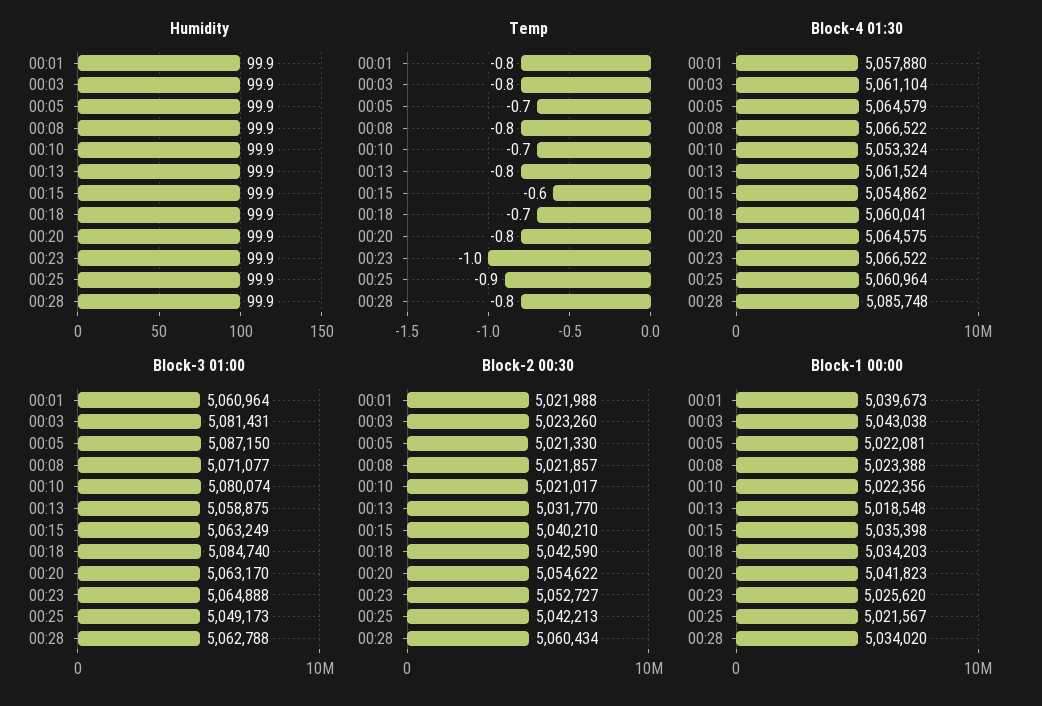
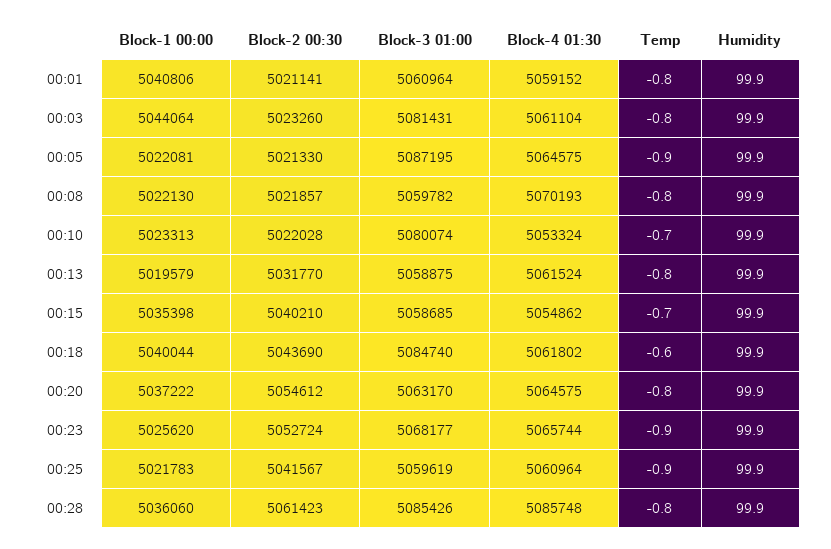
  {
    "Humidity": {
      "00:01": 99.9,
      "00:03": 99.9,
      "00:05": 99.9,
      "00:08": 99.9,
      "00:10": 99.9,
      "00:13": 99.9,
      "00:15": 99.9,
      "00:18": 99.9,
      "00:20": 99.9,
      "00:23": 99.9,
      "00:25": 99.9,
      "00:28": 99.9
    },
    "Temp": {
      "00:01": -0.8,
      "00:03": -0.8,
-     "00:05": -0.7,
+     "00:05": -0.9,
      "00:08": -0.8,
      "00:10": -0.7,
      "00:13": -0.8,
-     "00:15": -0.6,
+     "00:15": -0.7,
-     "00:18": -0.7,
+     "00:18": -0.6,
      "00:20": -0.8,
-     "00:23": -1,
+     "00:23": -0.9,
      "00:25": -0.9,
      "00:28": -0.8
    },
    "Block-4 01:30": {
-     "00:01": 5057880,
+     "00:01": 5059152,
      "00:03": 5061104,
-     "00:05": 5064579,
+     "00:05": 5064575,
-     "00:08": 5066522,
+     "00:08": 5070193,
      "00:10": 5053324,
      "00:13": 5061524,
      "00:15": 5054862,
-     "00:18": 5060041,
+     "00:18": 5061802,
      "00:20": 5064575,
-     "00:23": 5066522,
+     "00:23": 5065744,
      "00:25": 5060964,
      "00:28": 5085748
    },
    "Block-3 01:00": {
      "00:01": 5060964,
      "00:03": 5081431,
-     "00:05": 5087150,
+     "00:05": 5087195,
-     "00:08": 5071077,
+     "00:08": 5059782,
      "00:10": 5080074,
      "00:13": 5058875,
-     "00:15": 5063249,
+     "00:15": 5058685,
      "00:18": 5084740,
      "00:20": 5063170,
-     "00:23": 5064888,
+     "00:23": 5068177,
-     "00:25": 5049173,
+     "00:25": 5059619,
-     "00:28": 5062788
+     "00:28": 5085426
    },
    "Block-2 00:30": {
-     "00:01": 5021988,
+     "00:01": 5021141,
      "00:03": 5023260,
      "00:05": 5021330,
      "00:08": 5021857,
-     "00:10": 5021017,
+     "00:10": 5022028,
      "00:13": 5031770,
      "00:15": 5040210,
-     "00:18": 5042590,
+     "00:18": 5043690,
-     "00:20": 5054622,
+     "00:20": 5054612,
-     "00:23": 5052727,
+     "00:23": 5052724,
-     "00:25": 5042213,
+     "00:25": 5041567,
-     "00:28": 5060434
+     "00:28": 5061423
    },
    "Block-1 00:00": {
-     "00:01": 5039673,
+     "00:01": 5040806,
-     "00:03": 5043038,
+     "00:03": 5044064,
      "00:05": 5022081,
-     "00:08": 5023388,
+     "00:08": 5022130,
-     "00:10": 5022356,
+     "00:10": 5023313,
-     "00:13": 5018548,
+     "00:13": 5019579,
      "00:15": 5035398,
-     "00:18": 5034203,
+     "00:18": 5040044,
-     "00:20": 5041823,
+     "00:20": 5037222,
      "00:23": 5025620,
-     "00:25": 5021567,
+     "00:25": 5021783,
-     "00:28": 5034020
+     "00:28": 5036060
    }
  }

